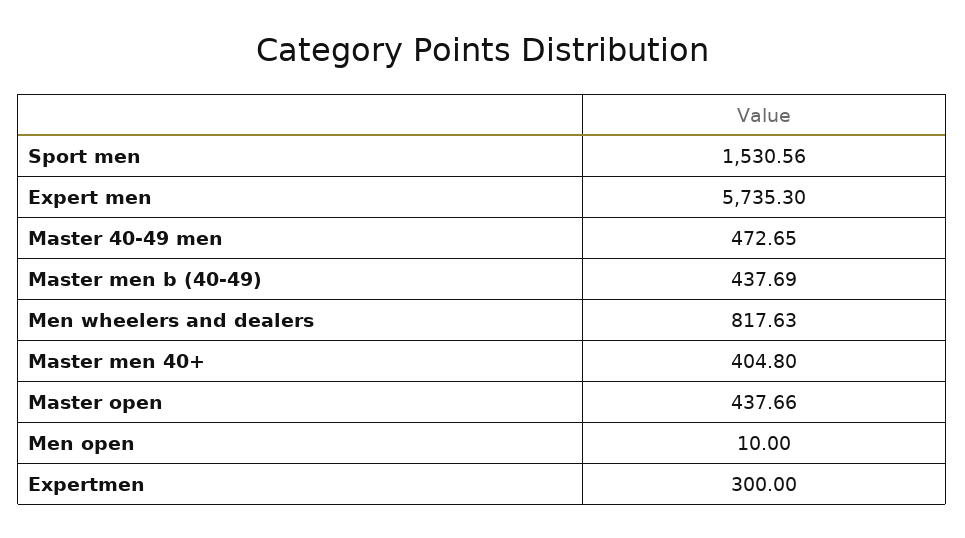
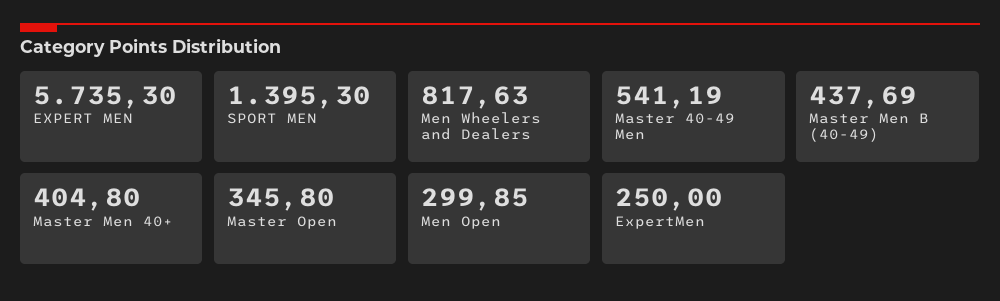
  {
-   "Sport men": 1530.56,
+   "Sport men": 1395.3,
    "Expert men": 5735.3,
-   "Master 40-49 men": 472.65,
+   "Master 40-49 men": 541.19,
    "Master men b (40-49)": 437.69,
    "Men wheelers and dealers": 817.63,
    "Master men 40+": 404.8,
-   "Master open": 437.66,
+   "Master open": 345.8,
-   "Men open": 10,
+   "Men open": 299.85,
-   "Expertmen": 300
+   "Expertmen": 250
  }

